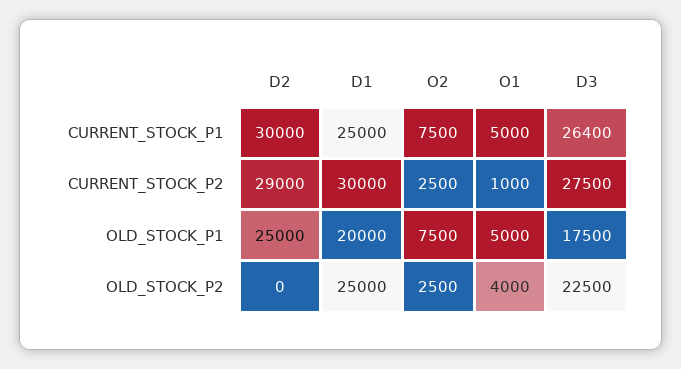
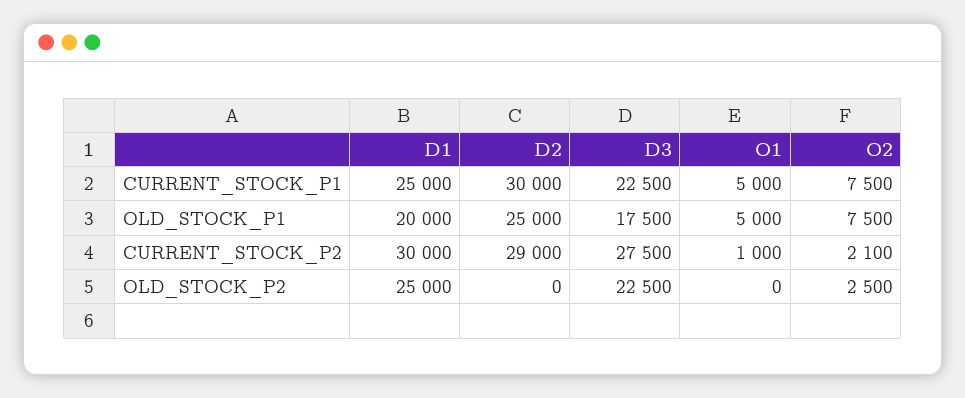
  {
    "D2": {
      "CURRENT_STOCK_P1": 30000,
      "CURRENT_STOCK_P2": 29000,
      "OLD_STOCK_P1": 25000,
      "OLD_STOCK_P2": 0
    },
    "D1": {
      "CURRENT_STOCK_P1": 25000,
      "CURRENT_STOCK_P2": 30000,
      "OLD_STOCK_P1": 20000,
      "OLD_STOCK_P2": 25000
    },
    "O2": {
      "CURRENT_STOCK_P1": 7500,
-     "CURRENT_STOCK_P2": 2500,
+     "CURRENT_STOCK_P2": 2100,
      "OLD_STOCK_P1": 7500,
      "OLD_STOCK_P2": 2500
    },
    "O1": {
      "CURRENT_STOCK_P1": 5000,
      "CURRENT_STOCK_P2": 1000,
      "OLD_STOCK_P1": 5000,
-     "OLD_STOCK_P2": 4000
+     "OLD_STOCK_P2": 0
    },
    "D3": {
-     "CURRENT_STOCK_P1": 26400,
+     "CURRENT_STOCK_P1": 22500,
      "CURRENT_STOCK_P2": 27500,
      "OLD_STOCK_P1": 17500,
      "OLD_STOCK_P2": 22500
    }
  }

